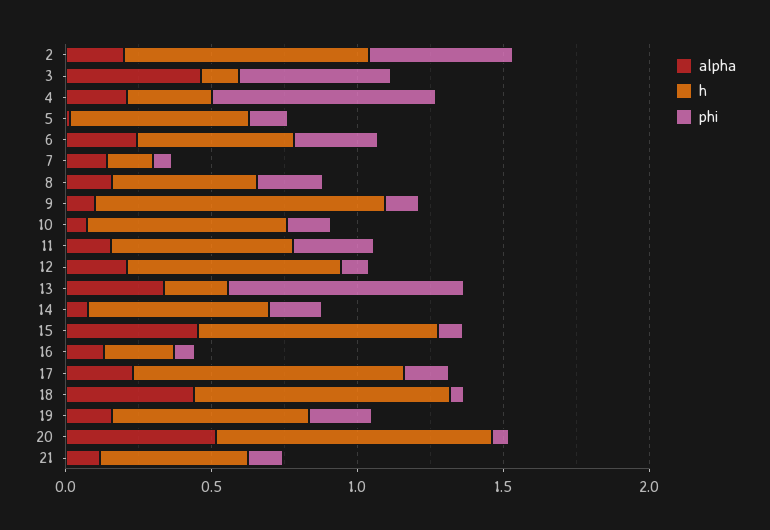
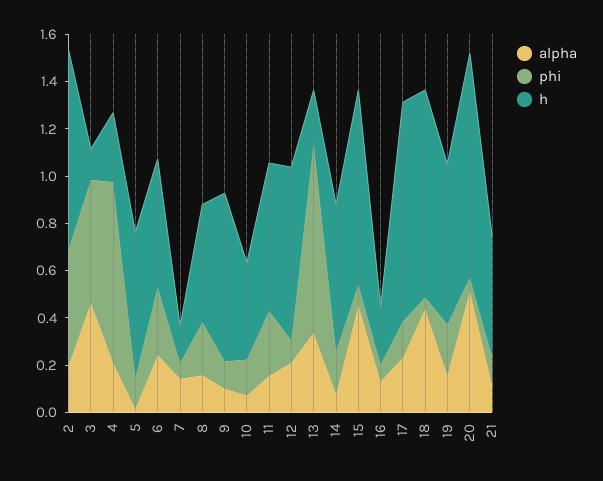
  {
    "alpha": {
      "2": 0.2,
      "3": 0.45,
      "4": 0.2,
      "5": 0,
      "6": 0.25,
      "7": 0.15,
      "8": 0.15,
      "9": 0.1,
      "10": 0.05,
      "11": 0.15,
      "12": 0.2,
      "13": 0.35,
      "14": 0.1,
      "15": 0.45,
      "16": 0.15,
      "17": 0.25,
      "18": 0.45,
      "19": 0.15,
      "20": 0.5,
      "21": 0.1
    },
    "h": {
      "2": 0.85,
      "3": 0.15,
      "4": 0.3,
      "5": 0.6,
      "6": 0.55,
      "7": 0.15,
      "8": 0.5,
-     "9": 1,
+     "9": 0.7,
-     "10": 0.7,
+     "10": 0.4,
      "11": 0.65,
      "12": 0.75,
      "13": 0.2,
      "14": 0.6,
      "15": 0.8,
      "16": 0.25,
      "17": 0.95,
      "18": 0.9,
      "19": 0.7,
      "20": 0.95,
      "21": 0.5
    },
    "phi": {
      "2": 0.5,
      "3": 0.5,
      "4": 0.75,
      "5": 0.15,
      "6": 0.3,
      "7": 0.05,
      "8": 0.25,
      "9": 0.1,
      "10": 0.15,
      "11": 0.3,
      "12": 0.1,
      "13": 0.8,
      "14": 0.2,
      "15": 0.1,
      "16": 0.05,
      "17": 0.15,
      "18": 0.05,
      "19": 0.2,
      "20": 0.05,
      "21": 0.1
    }
  }

